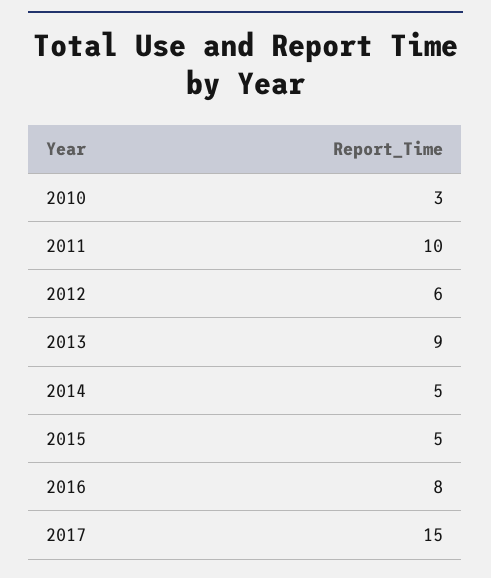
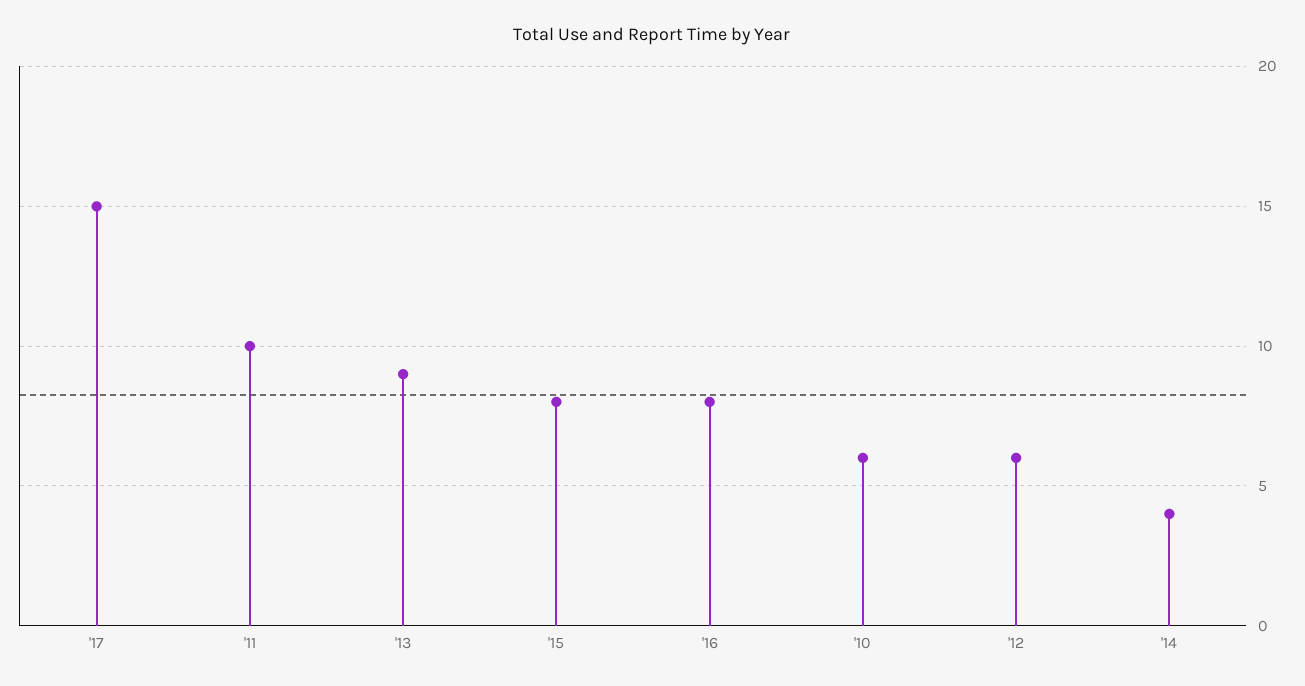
  {
-   "2010": 3,
+   "2010": 6,
    "2011": 10,
    "2012": 6,
    "2013": 9,
-   "2014": 5,
+   "2014": 4,
-   "2015": 5,
+   "2015": 8,
    "2016": 8,
    "2017": 15
  }

